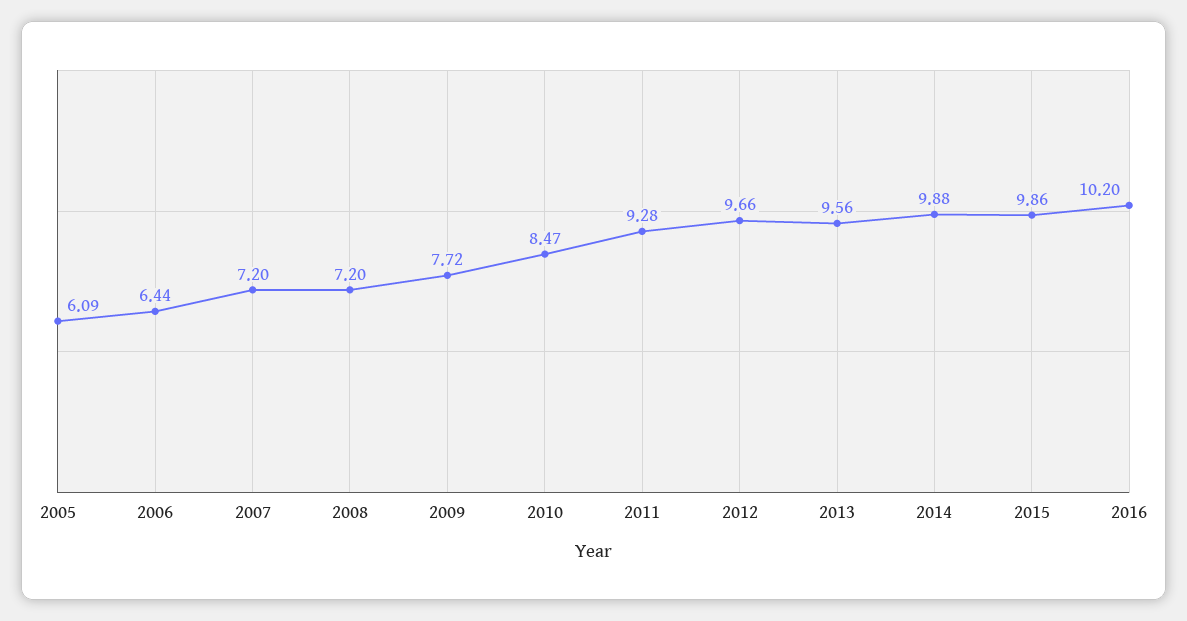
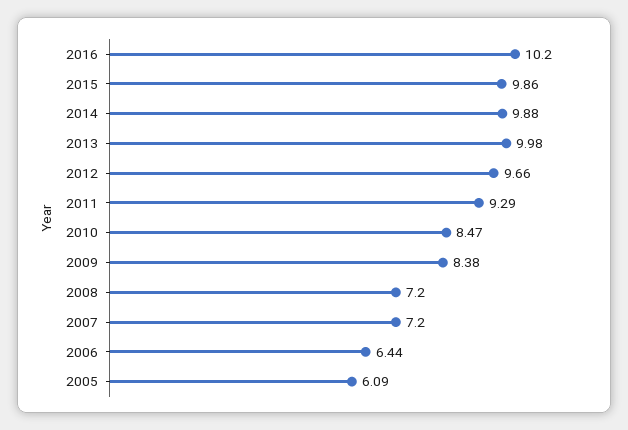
  {
    "2005": 6.09,
    "2006": 6.44,
    "2007": 7.2,
    "2008": 7.2,
-   "2009": 7.72,
+   "2009": 8.38,
    "2010": 8.47,
-   "2011": 9.28,
+   "2011": 9.29,
    "2012": 9.66,
-   "2013": 9.56,
+   "2013": 9.98,
    "2014": 9.88,
    "2015": 9.86,
    "2016": 10.2
  }

